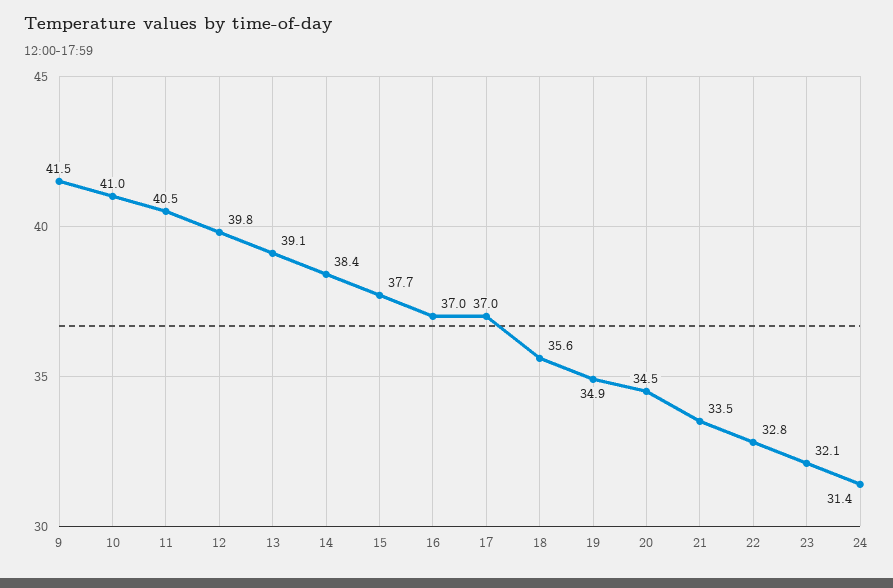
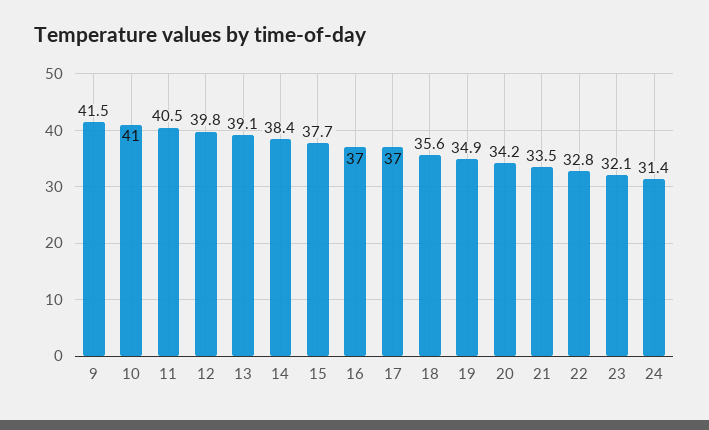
  {
    "9": 41.5,
    "10": 41,
    "11": 40.5,
    "12": 39.8,
    "13": 39.1,
    "14": 38.4,
    "15": 37.7,
    "16": 37,
    "17": 37,
    "18": 35.6,
    "19": 34.9,
-   "20": 34.5,
+   "20": 34.2,
    "21": 33.5,
    "22": 32.8,
    "23": 32.1,
    "24": 31.4
  }

